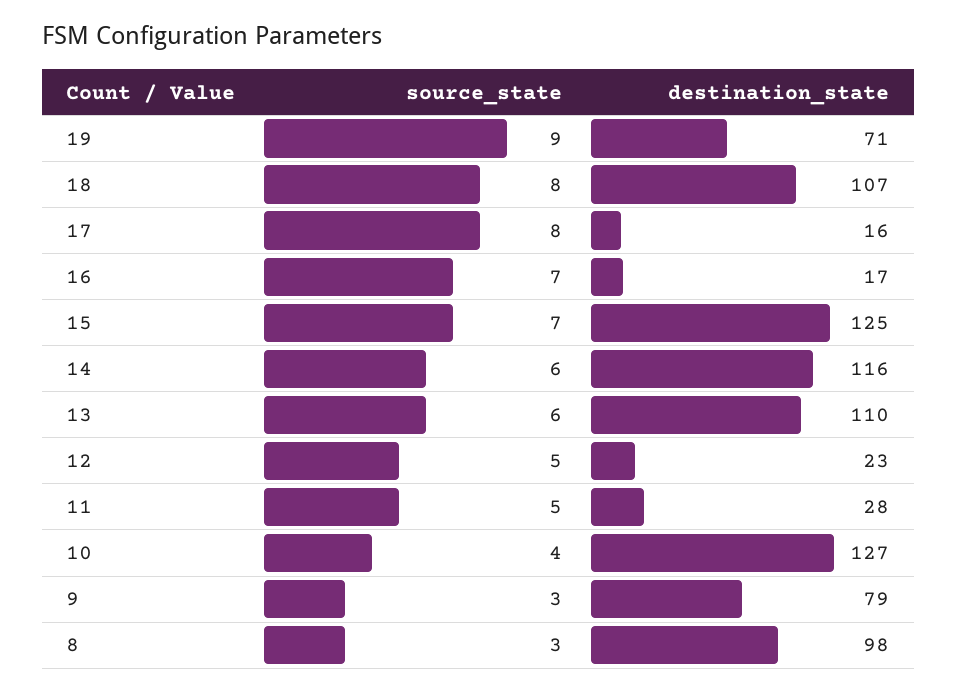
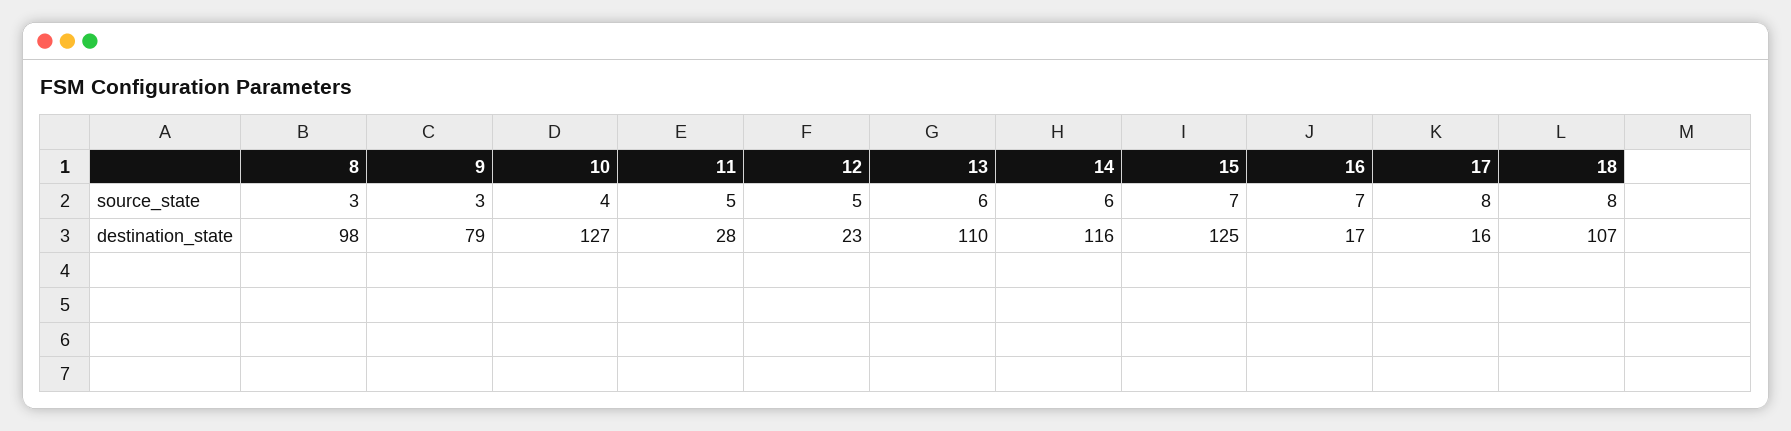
  {
    "source_state": {
-     "19": 9,
      "18": 8,
      "17": 8,
      "16": 7,
      "15": 7,
      "14": 6,
      "13": 6,
      "12": 5,
      "11": 5,
      "10": 4,
      "9": 3,
      "8": 3
    },
    "destination_state": {
-     "19": 71,
      "18": 107,
      "17": 16,
      "16": 17,
      "15": 125,
      "14": 116,
      "13": 110,
      "12": 23,
      "11": 28,
      "10": 127,
      "9": 79,
      "8": 98
    }
  }

